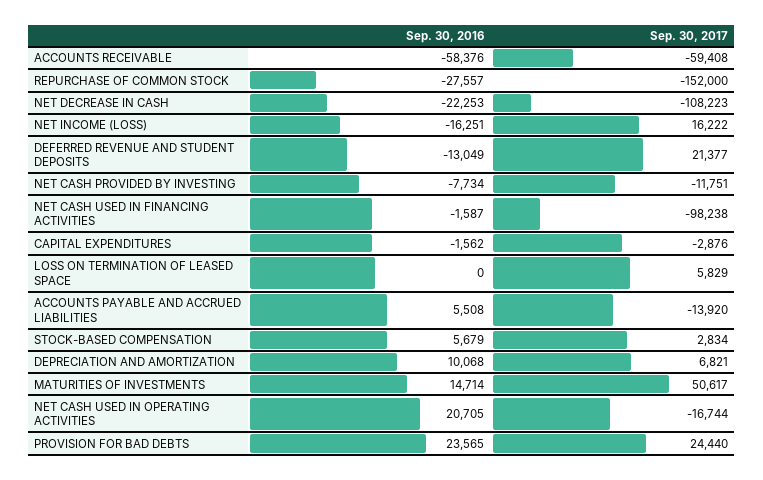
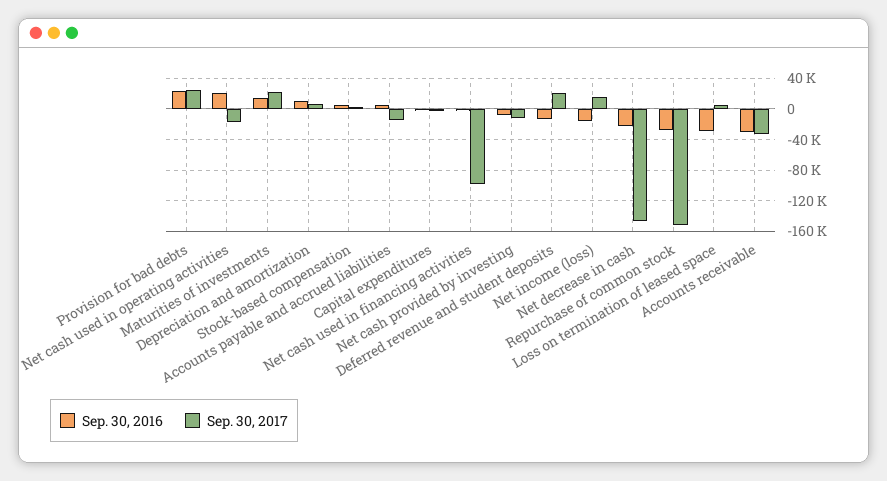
  {
    "Sep. 30, 2016": {
-     "ACCOUNTS RECEIVABLE": -58376,
+     "ACCOUNTS RECEIVABLE": -30000,
      "REPURCHASE OF COMMON STOCK": -27557,
      "NET DECREASE IN CASH": -22253,
      "NET INCOME (LOSS)": -16251,
      "DEFERRED REVENUE AND STUDENT DEPOSITS": -13049,
      "NET CASH PROVIDED BY INVESTING": -7734,
      "NET CASH USED IN FINANCING ACTIVITIES": -1587,
      "CAPITAL EXPENDITURES": -1562,
-     "LOSS ON TERMINATION OF LEASED SPACE": 0,
+     "LOSS ON TERMINATION OF LEASED SPACE": -30000,
      "ACCOUNTS PAYABLE AND ACCRUED LIABILITIES": 5508,
      "STOCK-BASED COMPENSATION": 5679,
      "DEPRECIATION AND AMORTIZATION": 10068,
      "MATURITIES OF INVESTMENTS": 14714,
      "NET CASH USED IN OPERATING ACTIVITIES": 20705,
      "PROVISION FOR BAD DEBTS": 23565
    },
    "Sep. 30, 2017": {
-     "ACCOUNTS RECEIVABLE": -59408,
+     "ACCOUNTS RECEIVABLE": -30000,
      "REPURCHASE OF COMMON STOCK": -152000,
-     "NET DECREASE IN CASH": -108223,
+     "NET DECREASE IN CASH": -150000,
      "NET INCOME (LOSS)": 16222,
      "DEFERRED REVENUE AND STUDENT DEPOSITS": 21377,
      "NET CASH PROVIDED BY INVESTING": -11751,
      "NET CASH USED IN FINANCING ACTIVITIES": -98238,
      "CAPITAL EXPENDITURES": -2876,
      "LOSS ON TERMINATION OF LEASED SPACE": 5829,
      "ACCOUNTS PAYABLE AND ACCRUED LIABILITIES": -13920,
      "STOCK-BASED COMPENSATION": 2834,
      "DEPRECIATION AND AMORTIZATION": 6821,
-     "MATURITIES OF INVESTMENTS": 50617,
+     "MATURITIES OF INVESTMENTS": 20000,
      "NET CASH USED IN OPERATING ACTIVITIES": -16744,
      "PROVISION FOR BAD DEBTS": 24440
    }
  }

